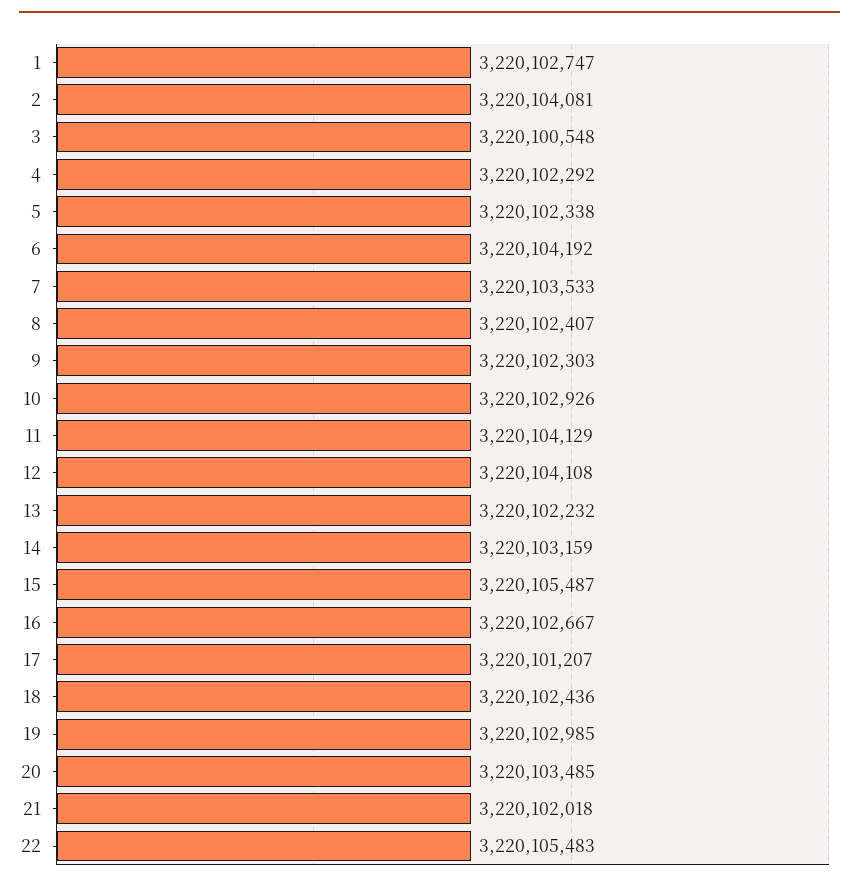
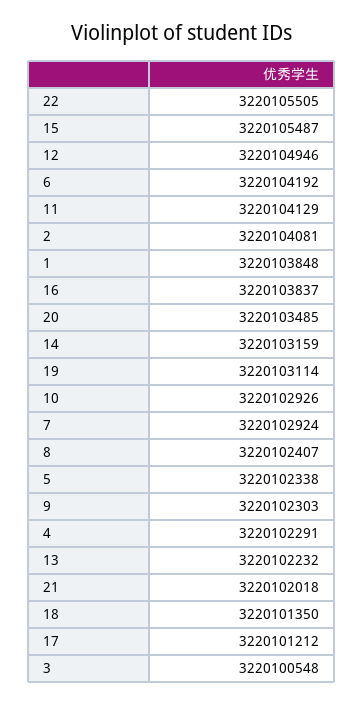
  {
-   "1": 3220102747,
+   "1": 3220103848,
    "2": 3220104081,
    "3": 3220100548,
-   "4": 3220102292,
+   "4": 3220102291,
    "5": 3220102338,
    "6": 3220104192,
-   "7": 3220103533,
+   "7": 3220102924,
    "8": 3220102407,
    "9": 3220102303,
    "10": 3220102926,
    "11": 3220104129,
-   "12": 3220104108,
+   "12": 3220104946,
    "13": 3220102232,
    "14": 3220103159,
    "15": 3220105487,
-   "16": 3220102667,
+   "16": 3220103837,
-   "17": 3220101207,
+   "17": 3220101212,
-   "18": 3220102436,
+   "18": 3220101350,
-   "19": 3220102985,
+   "19": 3220103114,
    "20": 3220103485,
    "21": 3220102018,
-   "22": 3220105483
+   "22": 3220105505
  }

